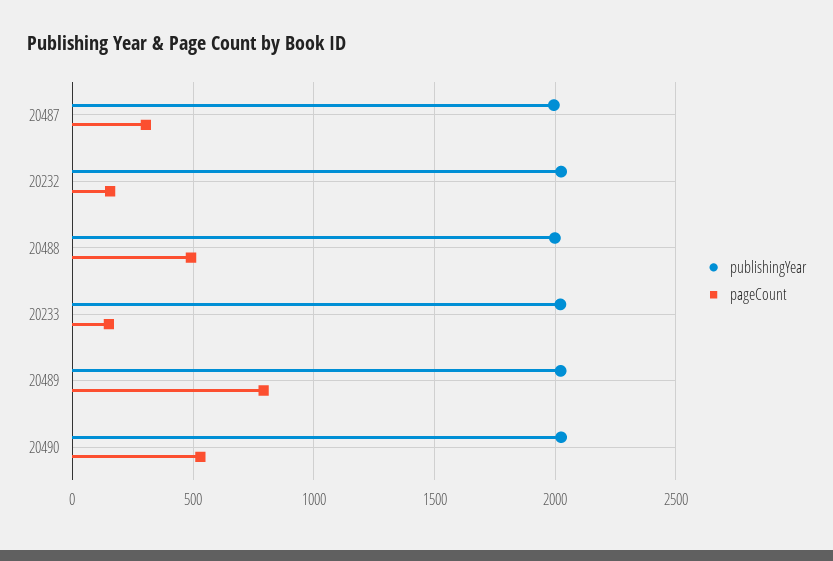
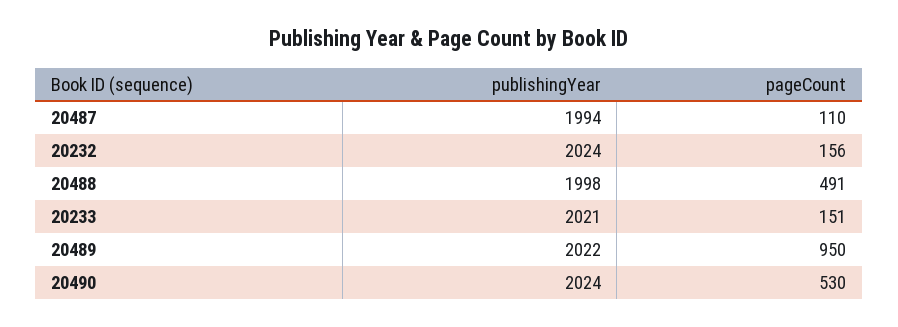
  {
    "publishingYear": {
      "20487": 1994,
      "20232": 2024,
      "20488": 1998,
      "20233": 2021,
      "20489": 2022,
      "20490": 2024
    },
    "pageCount": {
-     "20487": 300,
+     "20487": 110,
      "20232": 156,
      "20488": 491,
      "20233": 151,
-     "20489": 800,
+     "20489": 950,
      "20490": 530
    }
  }

